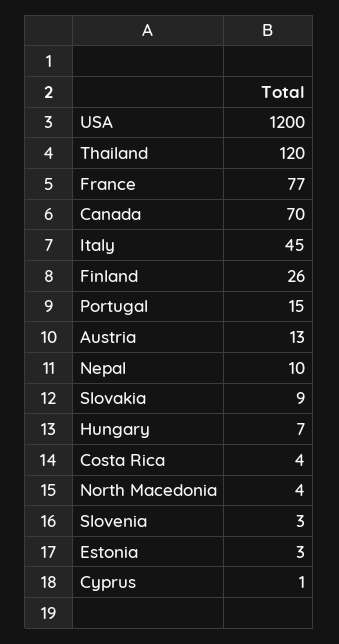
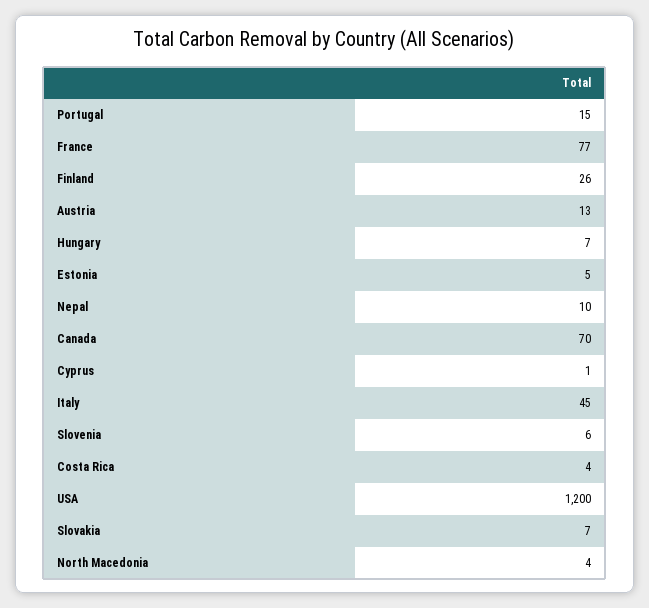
  {
    "USA": 1200,
-   "Thailand": 120,
    "France": 77,
    "Canada": 70,
    "Italy": 45,
    "Finland": 26,
    "Portugal": 15,
    "Austria": 13,
    "Nepal": 10,
-   "Slovakia": 9,
+   "Slovakia": 7,
    "Hungary": 7,
    "Costa Rica": 4,
    "North Macedonia": 4,
-   "Slovenia": 3,
+   "Slovenia": 6,
-   "Estonia": 3,
+   "Estonia": 5,
    "Cyprus": 1
  }

